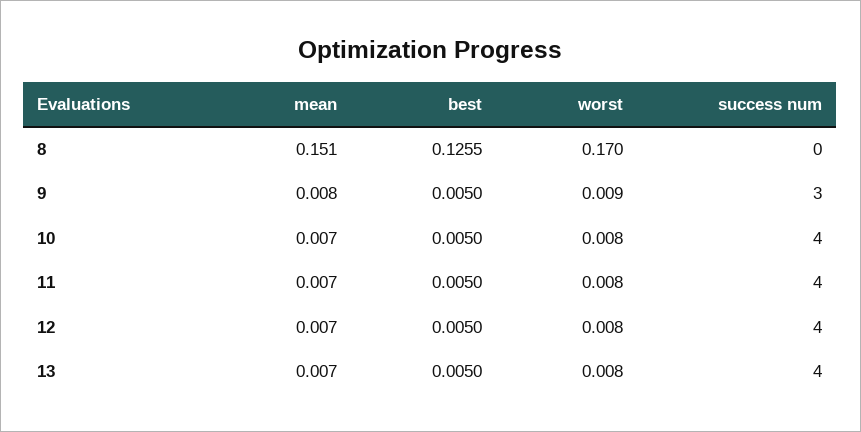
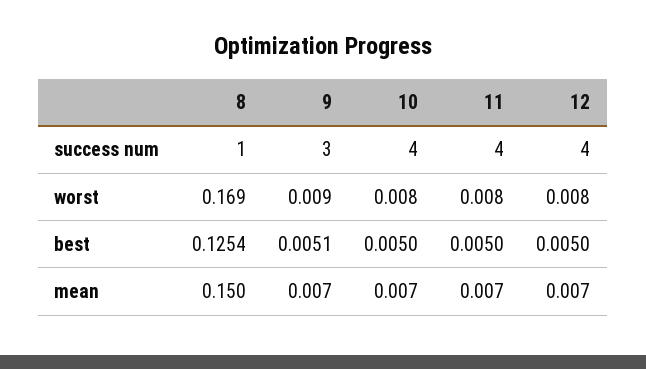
  {
    "mean": {
-     "8": 0.151,
+     "8": 0.15,
-     "9": 0.008,
+     "9": 0.007,
      "10": 0.007,
      "11": 0.007,
-     "12": 0.007,
+     "12": 0.007
-     "13": 0.007
    },
    "best": {
-     "8": 0.1255,
+     "8": 0.1254,
-     "9": 0.005,
+     "9": 0.0051,
      "10": 0.005,
      "11": 0.005,
-     "12": 0.005,
+     "12": 0.005
-     "13": 0.005
    },
    "worst": {
-     "8": 0.17,
+     "8": 0.169,
      "9": 0.009,
      "10": 0.008,
      "11": 0.008,
-     "12": 0.008,
+     "12": 0.008
-     "13": 0.008
    },
    "success num": {
-     "8": 0,
+     "8": 1,
      "9": 3,
      "10": 4,
      "11": 4,
-     "12": 4,
+     "12": 4
-     "13": 4
    }
  }

